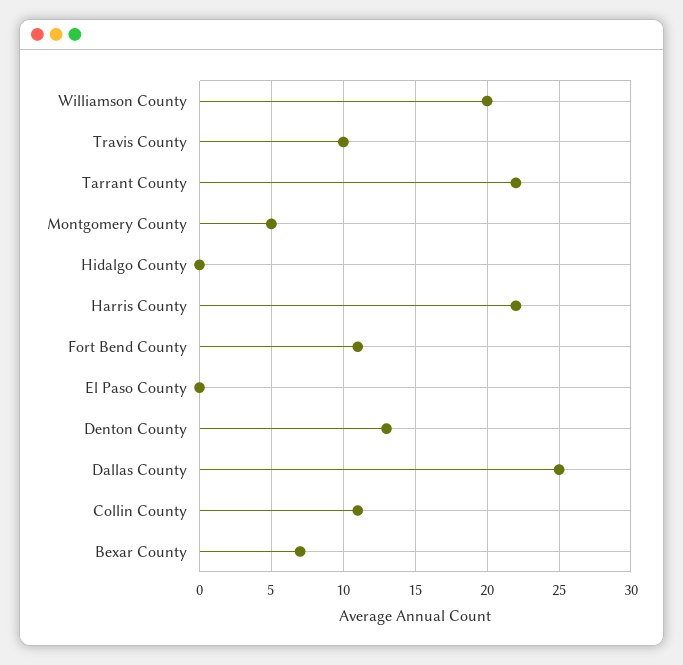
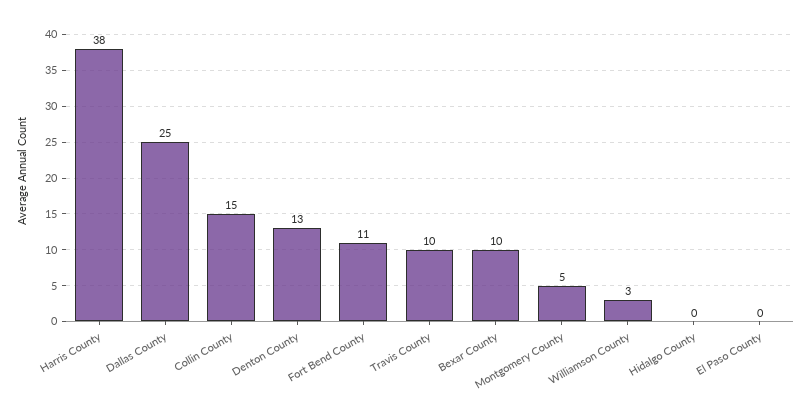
  {
-   "Williamson County": 20,
+   "Williamson County": 3,
    "Travis County": 10,
-   "Tarrant County": 22,
    "Montgomery County": 5,
    "Hidalgo County": 0,
-   "Harris County": 22,
+   "Harris County": 38,
    "Fort Bend County": 11,
    "El Paso County": 0,
    "Denton County": 13,
    "Dallas County": 25,
-   "Collin County": 11,
+   "Collin County": 15,
-   "Bexar County": 7
+   "Bexar County": 10
  }

